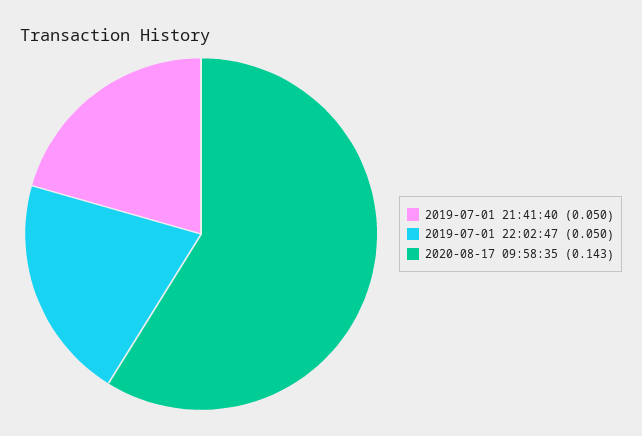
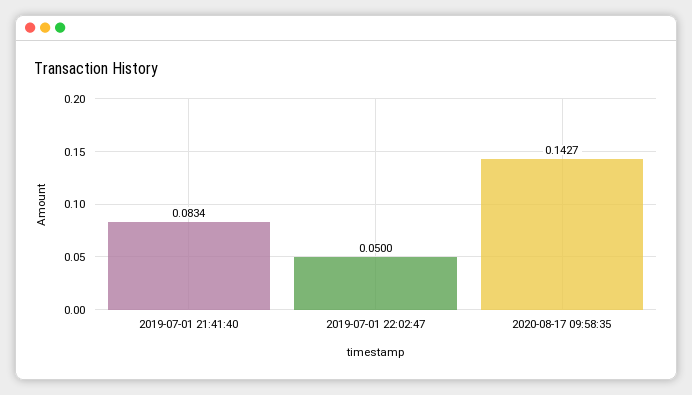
  {
-   "2019-07-01 21:41:40": 0.05,
+   "2019-07-01 21:41:40": 0.0834,
    "2019-07-01 22:02:47": 0.05,
    "2020-08-17 09:58:35": 0.1427
  }

